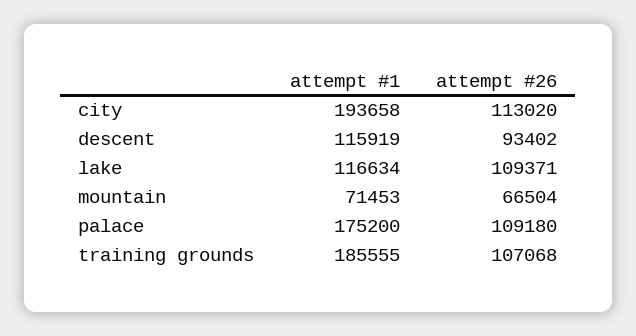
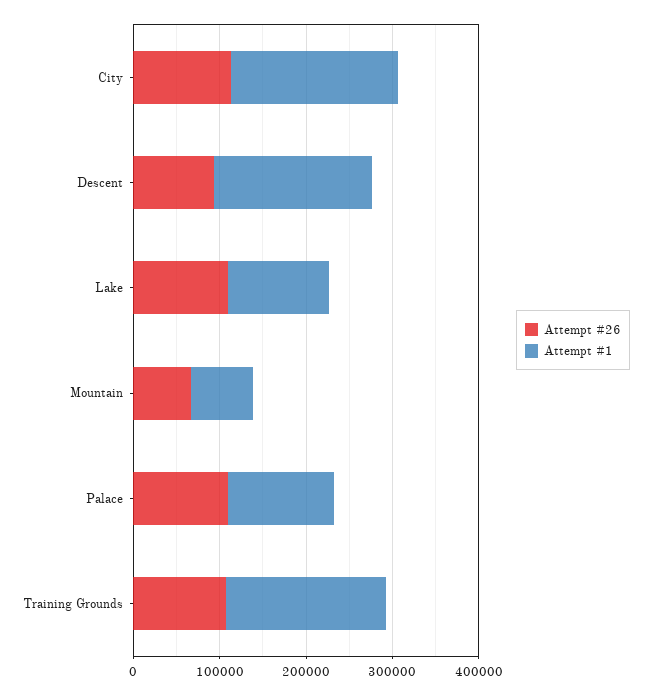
  {
    "attempt #1": {
      "city": 193658,
-     "descent": 115919,
+     "descent": 180000,
      "lake": 116634,
      "mountain": 71453,
-     "palace": 175200,
+     "palace": 120000,
      "training grounds": 185555
    },
    "attempt #26": {
      "city": 113020,
      "descent": 93402,
      "lake": 109371,
      "mountain": 66504,
      "palace": 109180,
      "training grounds": 107068
    }
  }

